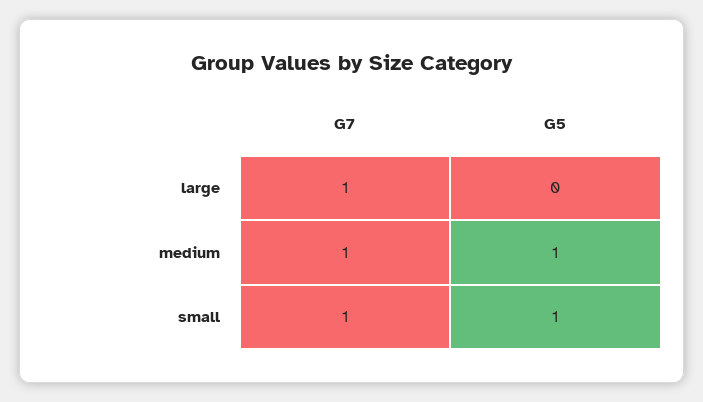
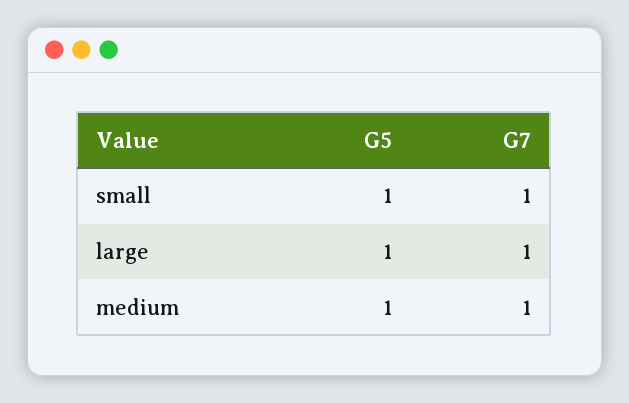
  {
    "G7": {
      "large": 1,
      "medium": 1,
      "small": 1
    },
    "G5": {
-     "large": 0,
+     "large": 1,
      "medium": 1,
      "small": 1
    }
  }

